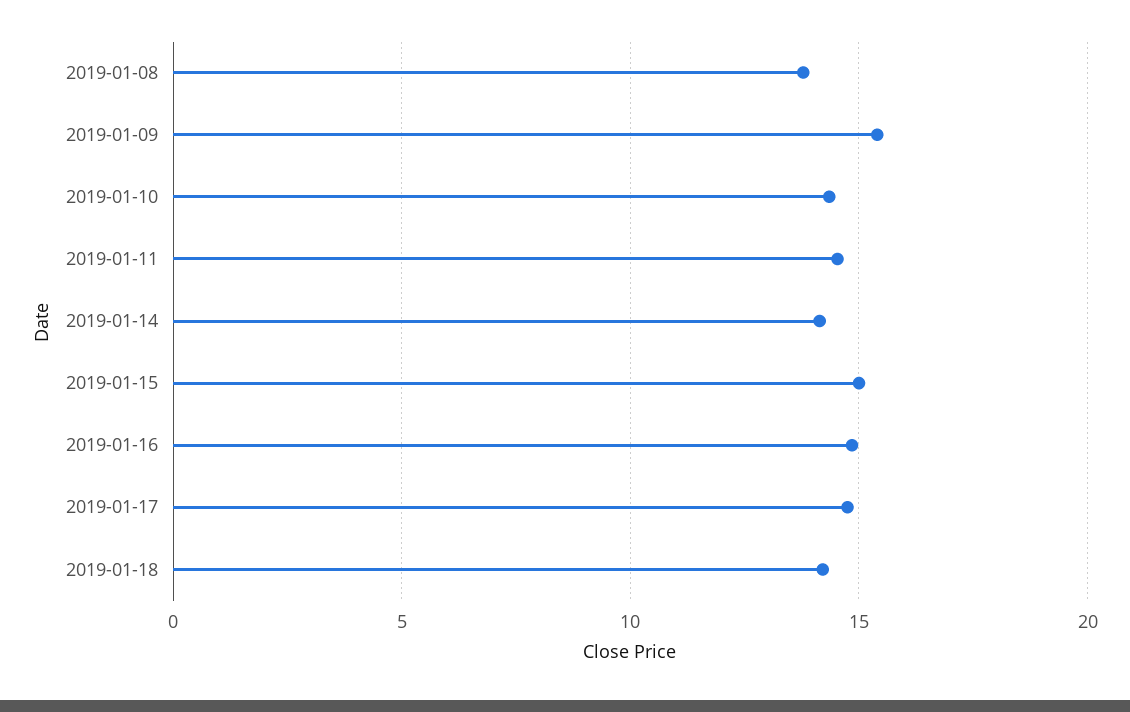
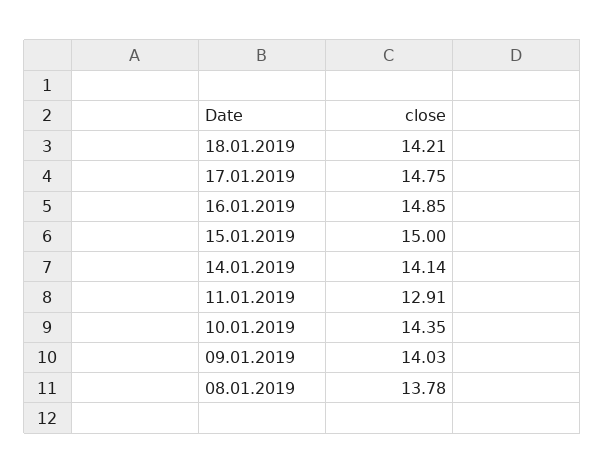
  {
    "2019-01-08": 13.78,
-   "2019-01-09": 15.5,
+   "2019-01-09": 14.03,
    "2019-01-10": 14.35,
-   "2019-01-11": 14.5,
+   "2019-01-11": 12.91,
    "2019-01-14": 14.14,
    "2019-01-15": 15,
    "2019-01-16": 14.85,
    "2019-01-17": 14.75,
    "2019-01-18": 14.21
  }

